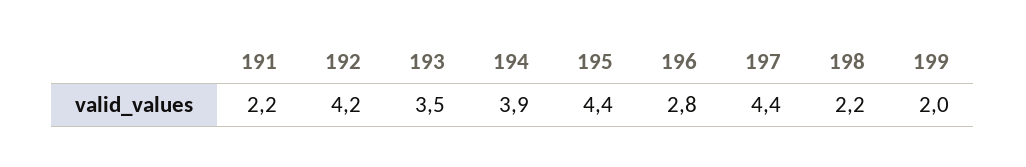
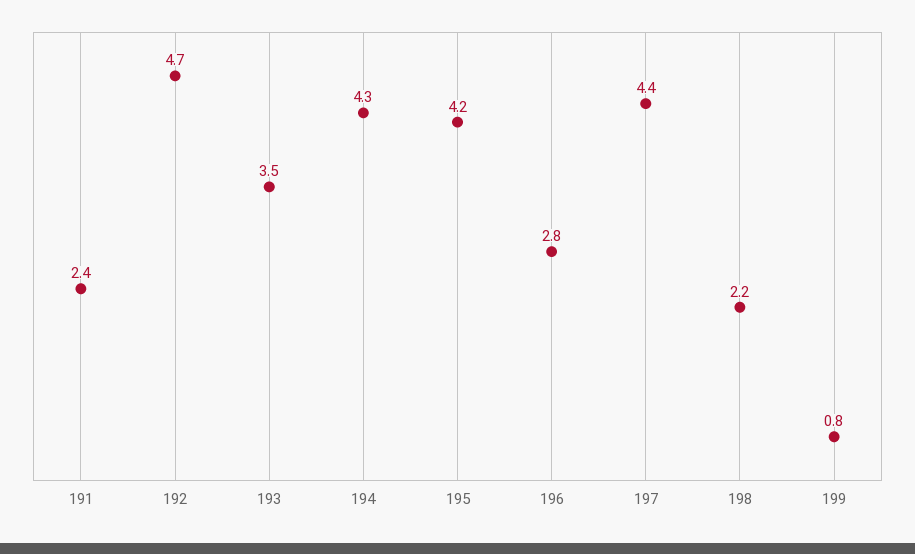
  {
-   "191": 2.2,
+   "191": 2.4,
-   "192": 4.2,
+   "192": 4.7,
    "193": 3.5,
-   "194": 3.9,
+   "194": 4.3,
-   "195": 4.4,
+   "195": 4.2,
    "196": 2.8,
    "197": 4.4,
    "198": 2.2,
-   "199": 2
+   "199": 0.8
  }

